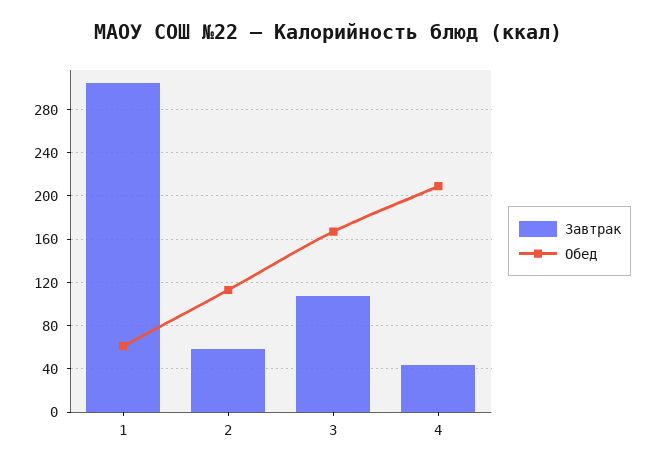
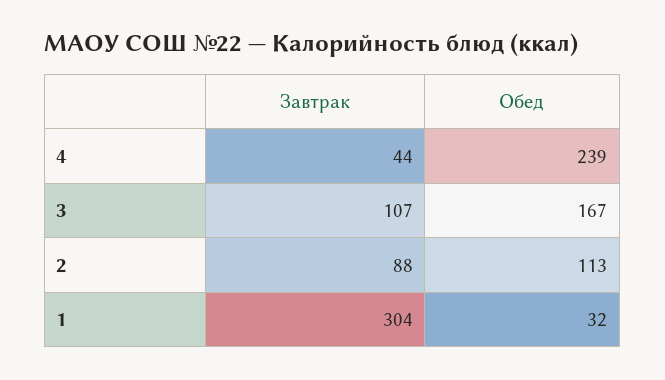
  {
    "Завтрак": {
      "1": 304,
-     "2": 60,
+     "2": 88,
      "3": 107,
      "4": 44
    },
    "Обед": {
-     "1": 60,
+     "1": 32,
      "2": 113,
      "3": 167,
-     "4": 210
+     "4": 239
    }
  }

